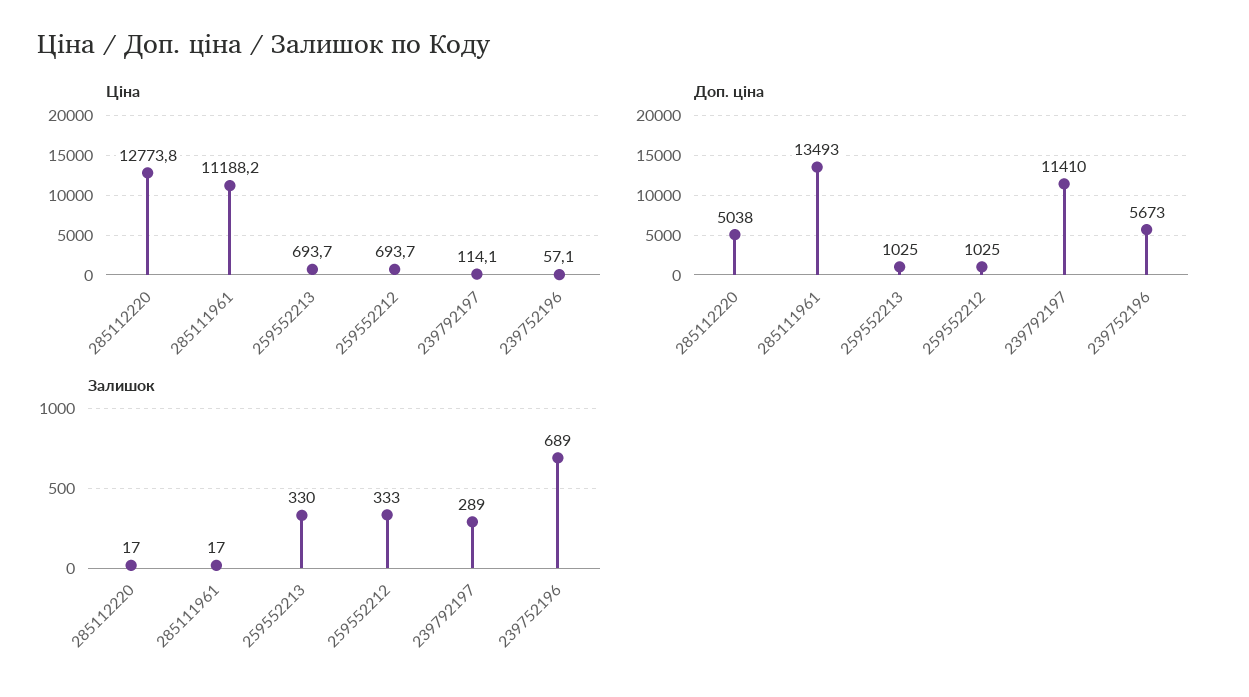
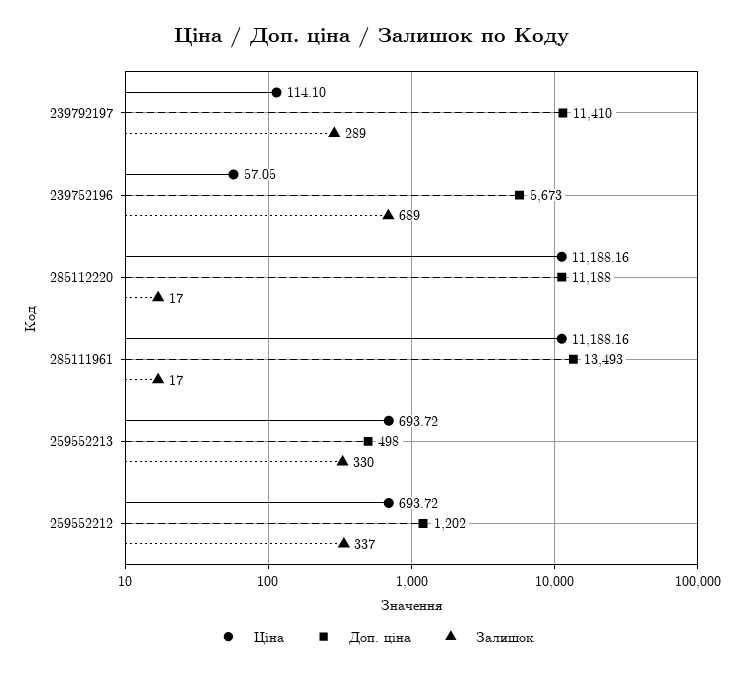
  {
    "Ціна": {
-     "285112220": 12773.8,
+     "285112220": 11188.16,
      "285111961": 11188.16,
      "259552213": 693.72,
      "259552212": 693.72,
      "239792197": 114.1,
      "239752196": 57.05
    },
    "Доп. ціна": {
-     "285112220": 5038,
+     "285112220": 11188,
      "285111961": 13493,
-     "259552213": 1025,
+     "259552213": 498,
-     "259552212": 1025,
+     "259552212": 1202,
      "239792197": 11410,
      "239752196": 5673
    },
    "Залишок": {
      "285112220": 17,
      "285111961": 17,
      "259552213": 330,
-     "259552212": 333,
+     "259552212": 337,
      "239792197": 289,
      "239752196": 689
    }
  }

